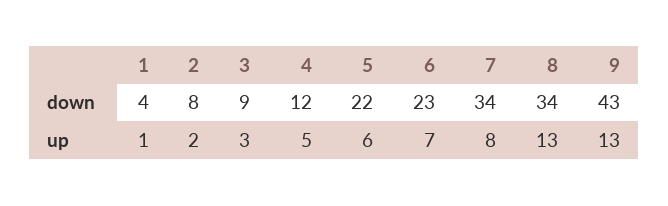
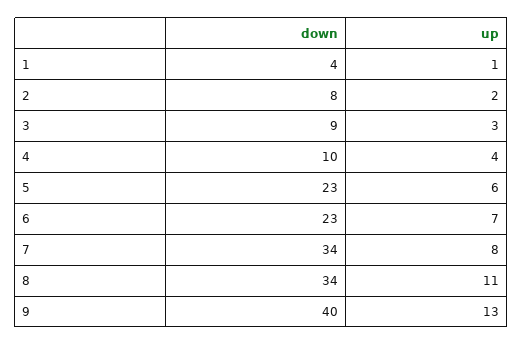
  {
    "1": {
      "down": 4,
      "up": 1
    },
    "2": {
      "down": 8,
      "up": 2
    },
    "3": {
      "down": 9,
      "up": 3
    },
    "4": {
-     "down": 12,
+     "down": 10,
-     "up": 5
+     "up": 4
    },
    "5": {
-     "down": 22,
+     "down": 23,
      "up": 6
    },
    "6": {
      "down": 23,
      "up": 7
    },
    "7": {
      "down": 34,
      "up": 8
    },
    "8": {
      "down": 34,
-     "up": 13
+     "up": 11
    },
    "9": {
-     "down": 43,
+     "down": 40,
      "up": 13
    }
  }

